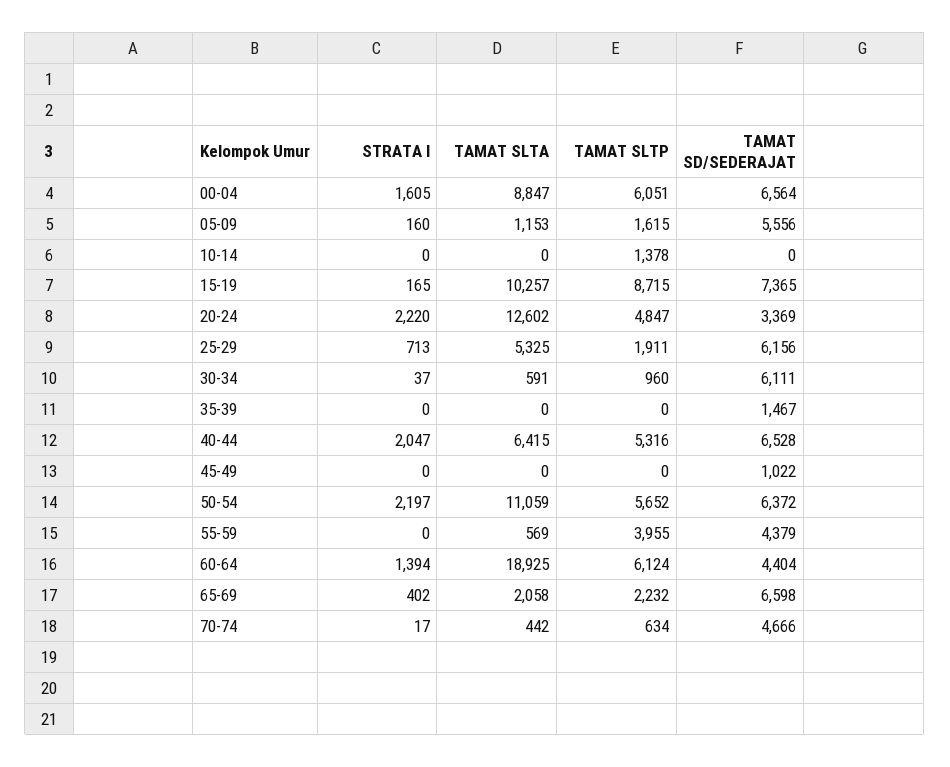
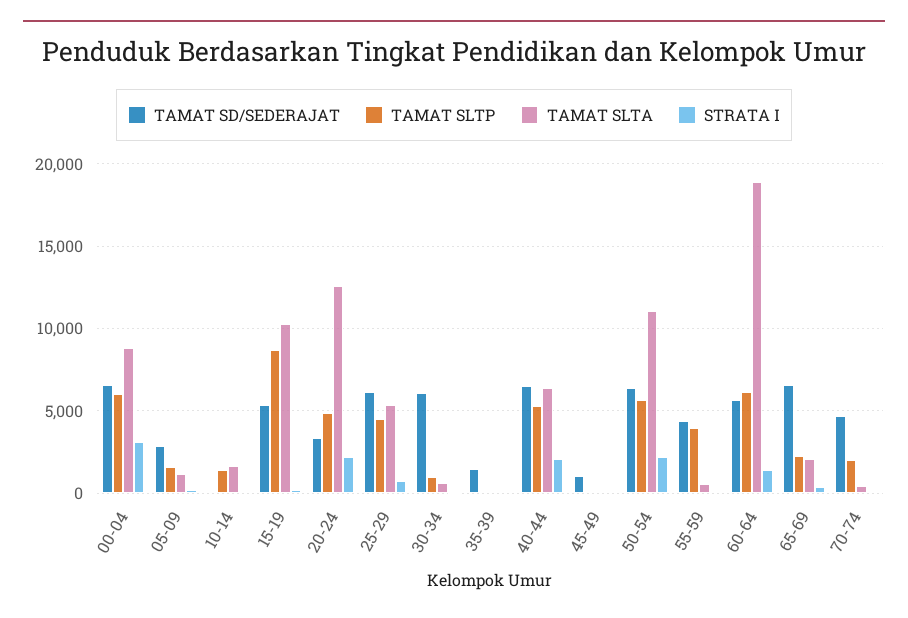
  {
    "STRATA I": {
-     "00-04": 1605,
+     "00-04": 3000,
      "05-09": 160,
      "10-14": 0,
      "15-19": 165,
      "20-24": 2220,
      "25-29": 713,
      "30-34": 37,
      "35-39": 0,
      "40-44": 2047,
      "45-49": 0,
      "50-54": 2197,
      "55-59": 0,
      "60-64": 1394,
      "65-69": 402,
      "70-74": 17
    },
    "TAMAT SLTA": {
      "00-04": 8847,
      "05-09": 1153,
-     "10-14": 0,
+     "10-14": 1500,
      "15-19": 10257,
      "20-24": 12602,
      "25-29": 5325,
      "30-34": 591,
      "35-39": 0,
      "40-44": 6415,
      "45-49": 0,
      "50-54": 11059,
      "55-59": 569,
      "60-64": 18925,
      "65-69": 2058,
      "70-74": 442
    },
    "TAMAT SLTP": {
      "00-04": 6051,
      "05-09": 1615,
      "10-14": 1378,
      "15-19": 8715,
      "20-24": 4847,
-     "25-29": 1911,
+     "25-29": 4500,
      "30-34": 960,
      "35-39": 0,
      "40-44": 5316,
      "45-49": 0,
      "50-54": 5652,
      "55-59": 3955,
      "60-64": 6124,
      "65-69": 2232,
-     "70-74": 634
+     "70-74": 2000
    },
    "TAMAT SD/SEDERAJAT": {
      "00-04": 6564,
-     "05-09": 5556,
+     "05-09": 3000,
      "10-14": 0,
-     "15-19": 7365,
+     "15-19": 5500,
      "20-24": 3369,
      "25-29": 6156,
      "30-34": 6111,
      "35-39": 1467,
      "40-44": 6528,
      "45-49": 1022,
      "50-54": 6372,
      "55-59": 4379,
-     "60-64": 4404,
+     "60-64": 5500,
      "65-69": 6598,
      "70-74": 4666
    }
  }

